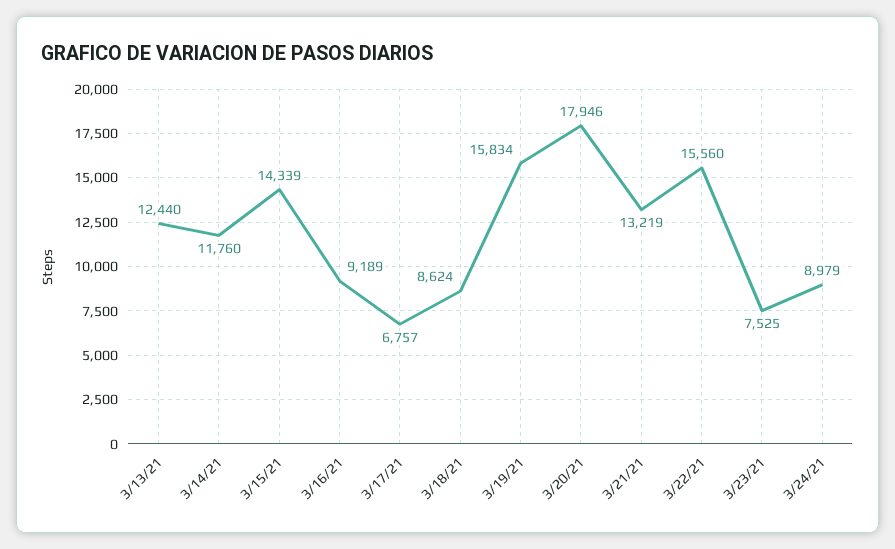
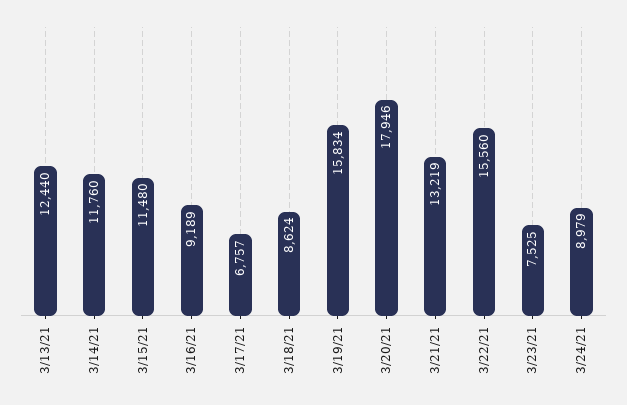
  {
    "3/13/21": 12440,
    "3/14/21": 11760,
-   "3/15/21": 14339,
+   "3/15/21": 11480,
    "3/16/21": 9189,
    "3/17/21": 6757,
    "3/18/21": 8624,
    "3/19/21": 15834,
    "3/20/21": 17946,
    "3/21/21": 13219,
    "3/22/21": 15560,
    "3/23/21": 7525,
    "3/24/21": 8979
  }

